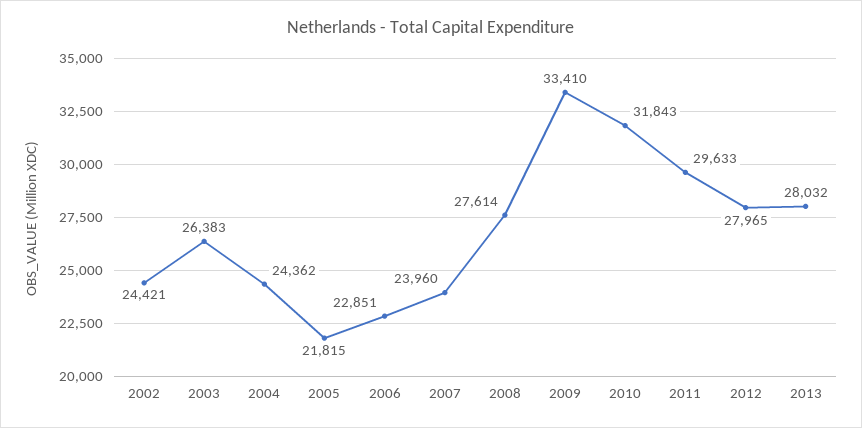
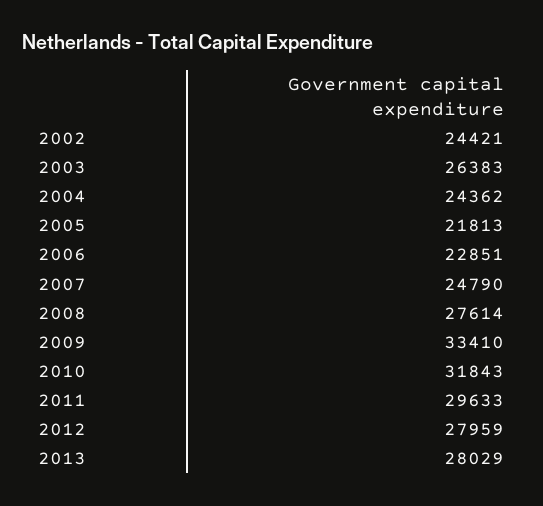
  {
    "2002": 24421,
    "2003": 26383,
    "2004": 24362,
-   "2005": 21815,
+   "2005": 21813,
    "2006": 22851,
-   "2007": 23960,
+   "2007": 24790,
    "2008": 27614,
    "2009": 33410,
    "2010": 31843,
    "2011": 29633,
-   "2012": 27965,
+   "2012": 27959,
-   "2013": 28032
+   "2013": 28029
  }

